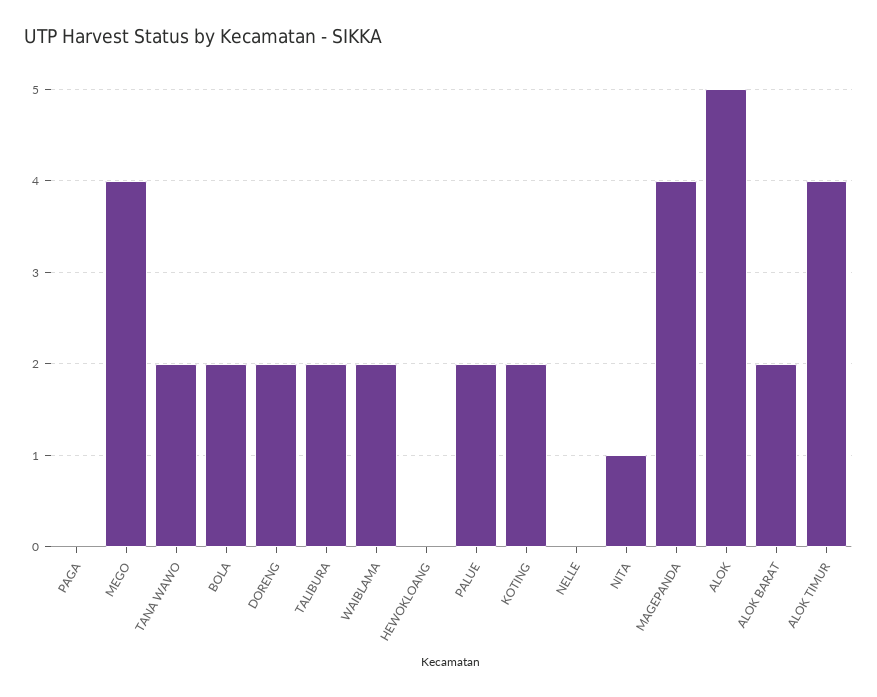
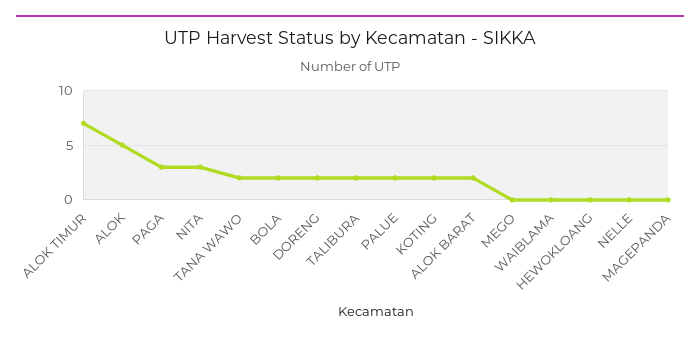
  {
-   "PAGA": 0,
+   "PAGA": 3,
-   "MEGO": 4,
+   "MEGO": 0,
    "TANA WAWO": 2,
    "BOLA": 2,
    "DORENG": 2,
    "TALIBURA": 2,
-   "WAIBLAMA": 2,
+   "WAIBLAMA": 0,
    "HEWOKLOANG": 0,
    "PALUE": 2,
    "KOTING": 2,
    "NELLE": 0,
-   "NITA": 1,
+   "NITA": 3,
-   "MAGEPANDA": 4,
+   "MAGEPANDA": 0,
    "ALOK": 5,
    "ALOK BARAT": 2,
-   "ALOK TIMUR": 4
+   "ALOK TIMUR": 7
  }

